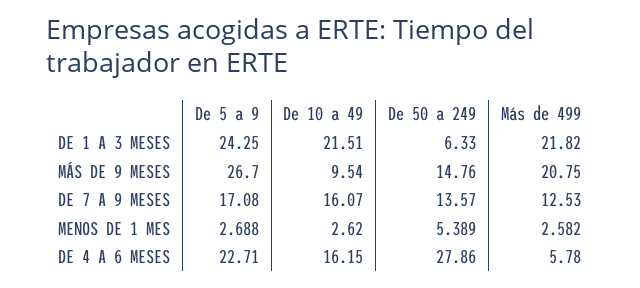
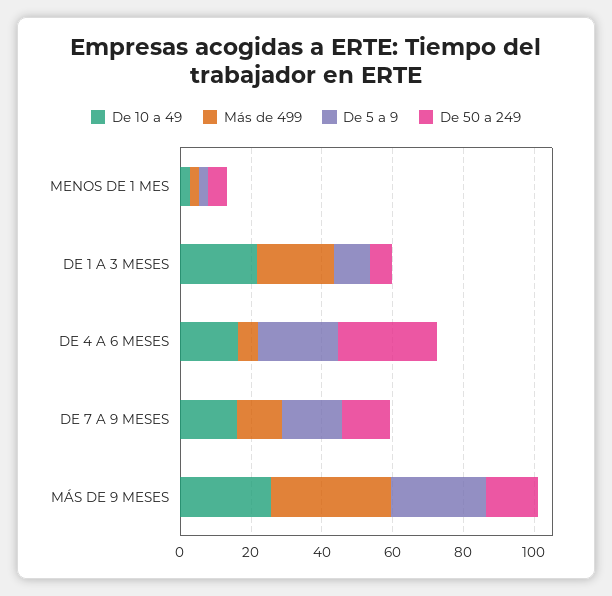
  {
    "De 5 a 9": {
-     "DE 1 A 3 MESES": 24.25,
+     "DE 1 A 3 MESES": 10,
      "MÁS DE 9 MESES": 26.7,
      "DE 7 A 9 MESES": 17.08,
      "MENOS DE 1 MES": 2.688,
      "DE 4 A 6 MESES": 22.71
    },
    "De 10 a 49": {
      "DE 1 A 3 MESES": 21.51,
-     "MÁS DE 9 MESES": 9.54,
+     "MÁS DE 9 MESES": 25,
      "DE 7 A 9 MESES": 16.07,
      "MENOS DE 1 MES": 2.62,
      "DE 4 A 6 MESES": 16.15
    },
    "De 50 a 249": {
      "DE 1 A 3 MESES": 6.33,
      "MÁS DE 9 MESES": 14.76,
      "DE 7 A 9 MESES": 13.57,
      "MENOS DE 1 MES": 5.389,
      "DE 4 A 6 MESES": 27.86
    },
    "Más de 499": {
      "DE 1 A 3 MESES": 21.82,
-     "MÁS DE 9 MESES": 20.75,
+     "MÁS DE 9 MESES": 35,
      "DE 7 A 9 MESES": 12.53,
      "MENOS DE 1 MES": 2.582,
      "DE 4 A 6 MESES": 5.78
    }
  }

